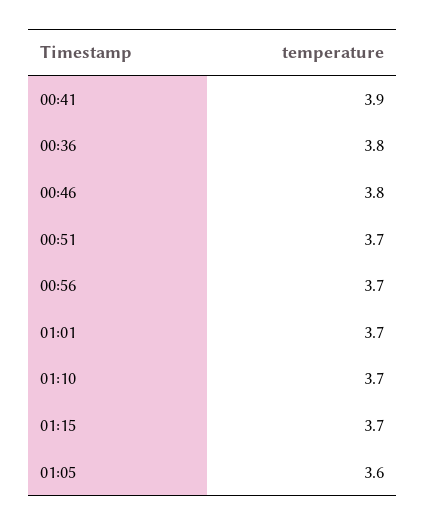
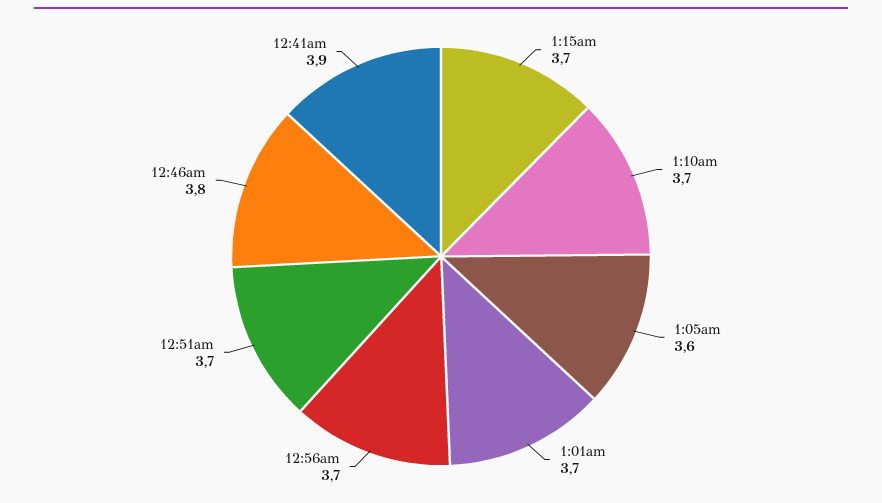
  {
    "00:41": 3.9,
-   "00:36": 3.8,
    "00:46": 3.8,
    "00:51": 3.7,
    "00:56": 3.7,
    "01:01": 3.7,
    "01:10": 3.7,
    "01:15": 3.7,
    "01:05": 3.6
  }

